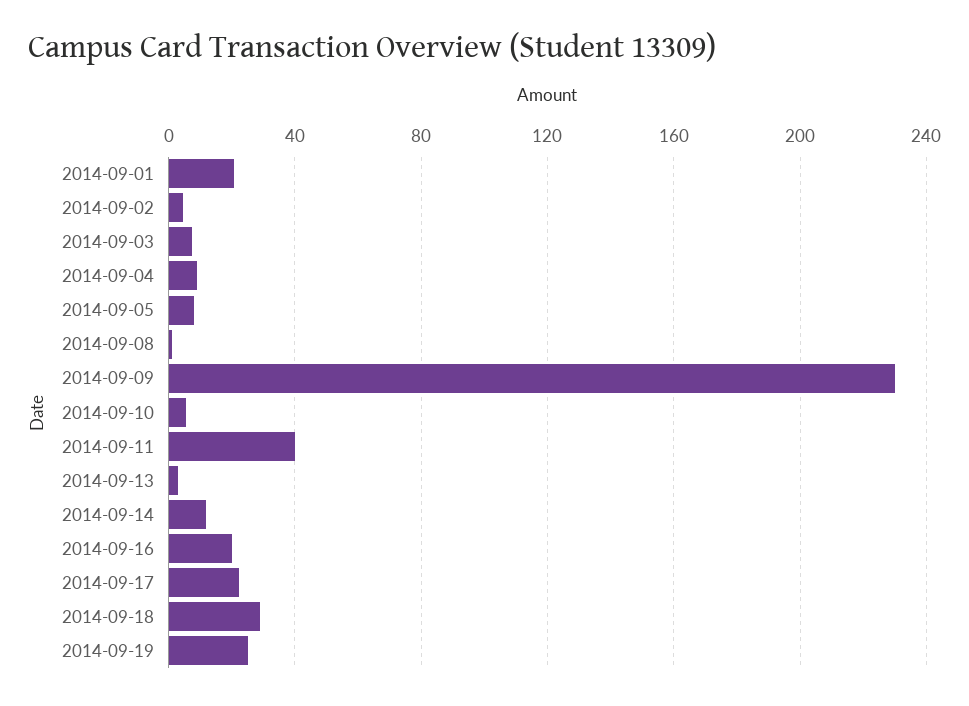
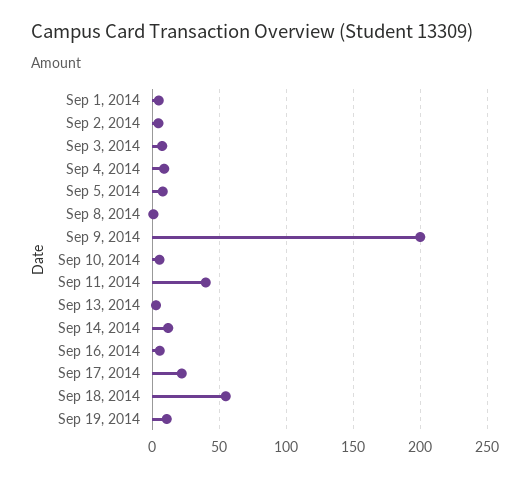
  {
-   "2014-09-01": 20,
+   "2014-09-01": 5,
    "2014-09-02": 5,
    "2014-09-03": 10,
    "2014-09-04": 10,
    "2014-09-05": 10,
    "2014-09-08": 0,
-   "2014-09-09": 230,
+   "2014-09-09": 200,
    "2014-09-10": 5,
    "2014-09-11": 40,
    "2014-09-13": 5,
    "2014-09-14": 10,
-   "2014-09-16": 20,
+   "2014-09-16": 5,
    "2014-09-17": 20,
-   "2014-09-18": 30,
+   "2014-09-18": 55,
-   "2014-09-19": 25
+   "2014-09-19": 10
  }

